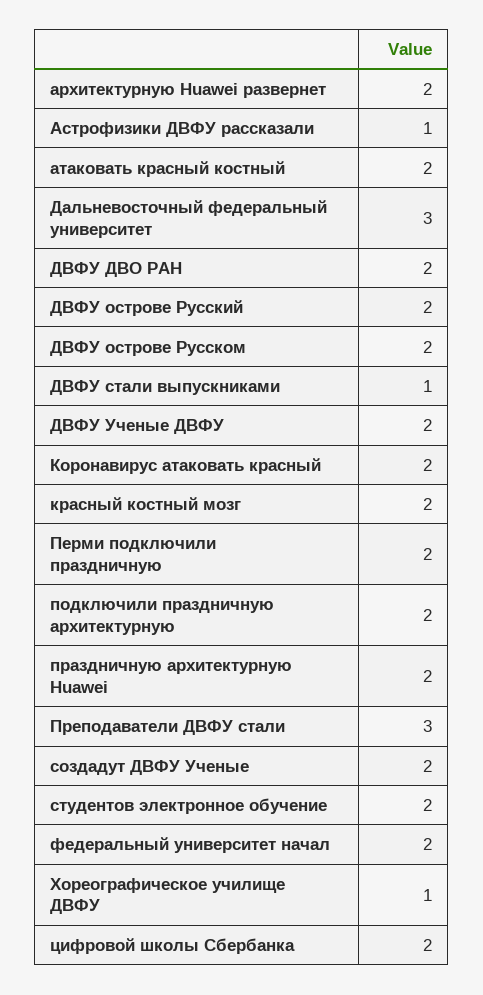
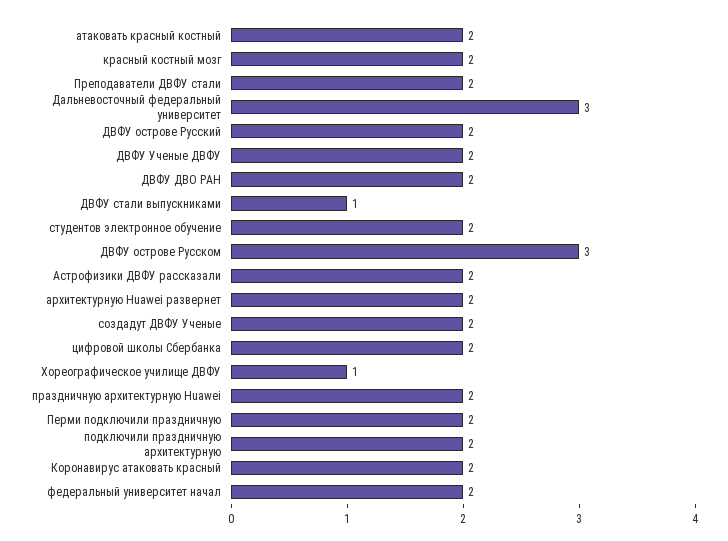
  {
    "архитектурную Huawei развернет": 2,
-   "Астрофизики ДВФУ рассказали": 1,
+   "Астрофизики ДВФУ рассказали": 2,
    "атаковать красный костный": 2,
    "Дальневосточный федеральный университет": 3,
    "ДВФУ ДВО РАН": 2,
    "ДВФУ острове Русский": 2,
-   "ДВФУ острове Русском": 2,
+   "ДВФУ острове Русском": 3,
    "ДВФУ стали выпускниками": 1,
    "ДВФУ Ученые ДВФУ": 2,
    "Коронавирус атаковать красный": 2,
    "красный костный мозг": 2,
    "Перми подключили праздничную": 2,
    "подключили праздничную архитектурную": 2,
    "праздничную архитектурную Huawei": 2,
-   "Преподаватели ДВФУ стали": 3,
+   "Преподаватели ДВФУ стали": 2,
    "создадут ДВФУ Ученые": 2,
    "студентов электронное обучение": 2,
    "федеральный университет начал": 2,
    "Хореографическое училище ДВФУ": 1,
    "цифровой школы Сбербанка": 2
  }

